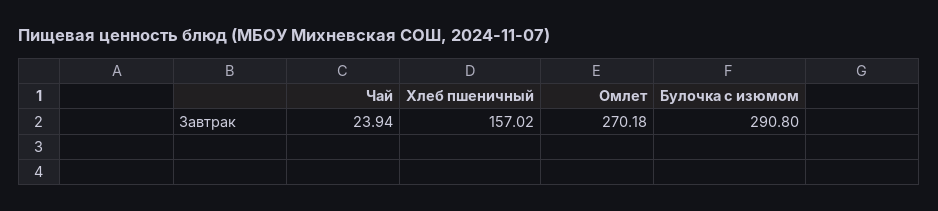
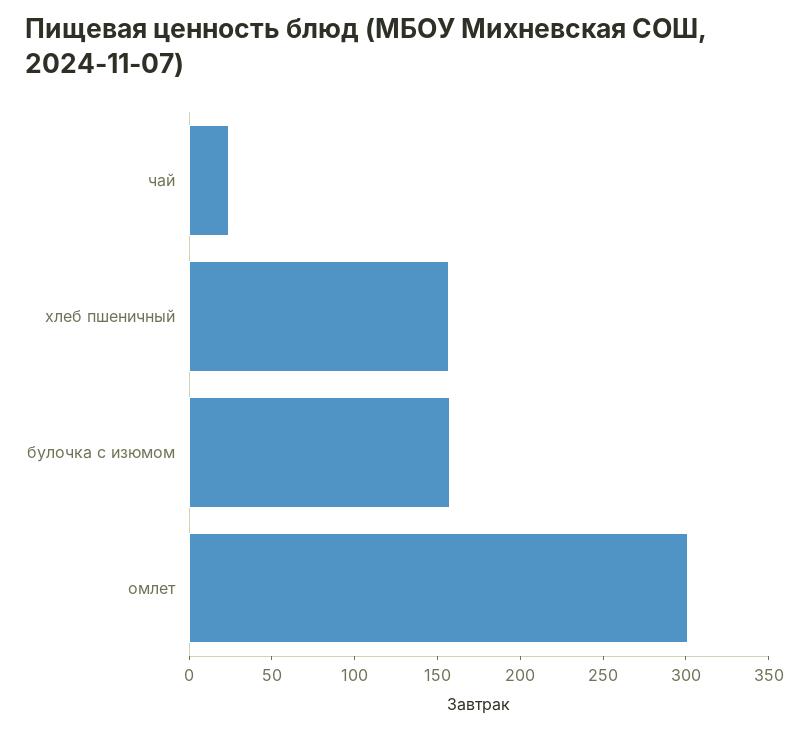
  {
    "Чай": 23.94,
    "Хлеб пшеничный": 157.02,
-   "Омлет": 270.18,
+   "Омлет": 300,
-   "Булочка с изюмом": 290.8
+   "Булочка с изюмом": 160
  }

